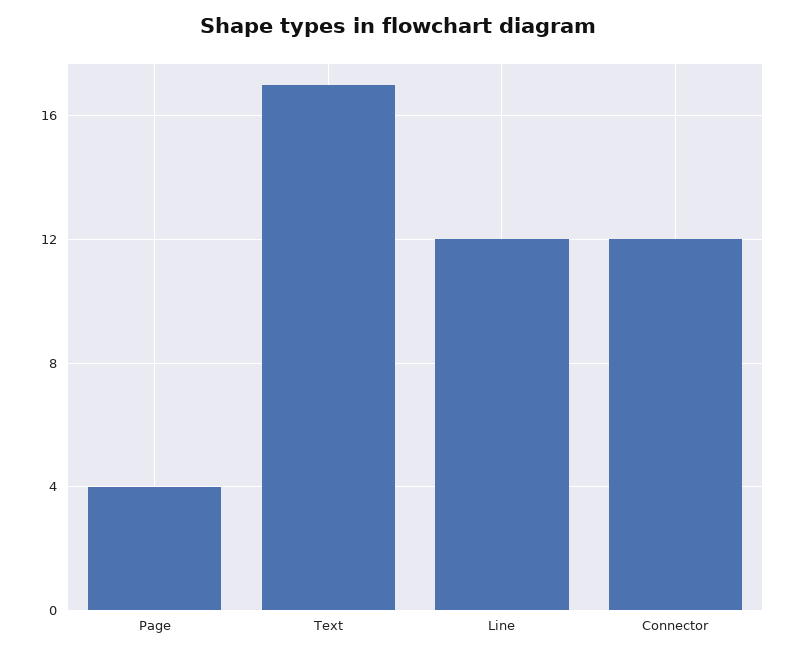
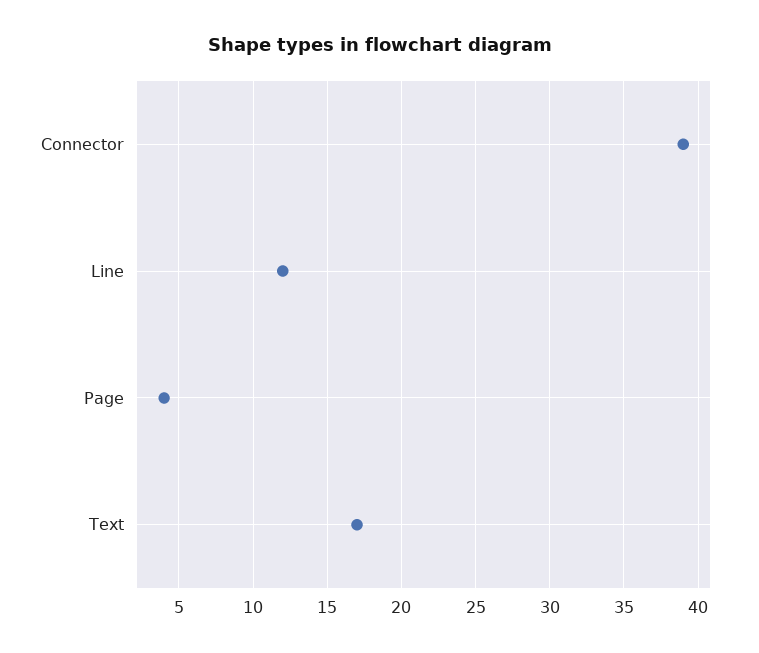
  {
    "Page": 4,
    "Text": 17,
    "Line": 12,
-   "Connector": 12
+   "Connector": 39
  }

